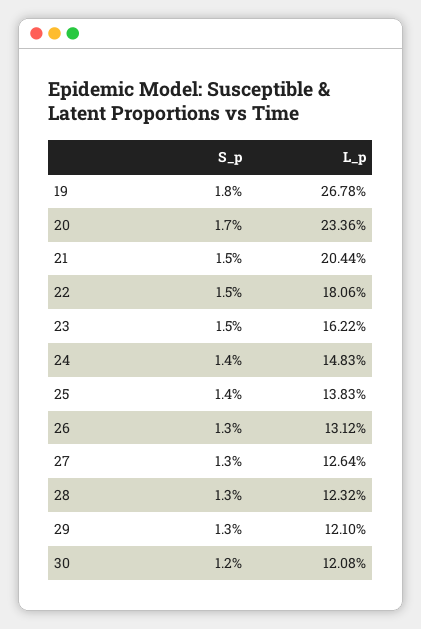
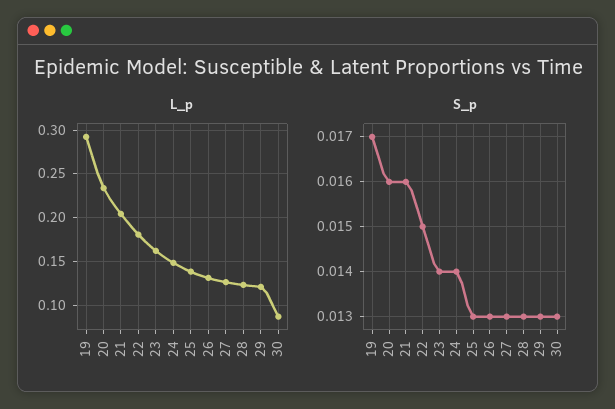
  {
    "S_p": {
-     "19": 0.018,
+     "19": 0.017,
-     "20": 0.017,
+     "20": 0.016,
-     "21": 0.015,
+     "21": 0.016,
      "22": 0.015,
-     "23": 0.015,
+     "23": 0.014,
      "24": 0.014,
-     "25": 0.014,
+     "25": 0.013,
      "26": 0.013,
      "27": 0.013,
      "28": 0.013,
      "29": 0.013,
-     "30": 0.012
+     "30": 0.013
    },
    "L_p": {
-     "19": 0.2678,
+     "19": 0.29,
      "20": 0.2336,
      "21": 0.2044,
      "22": 0.1806,
      "23": 0.1622,
      "24": 0.1483,
      "25": 0.1383,
      "26": 0.1312,
      "27": 0.1264,
      "28": 0.1232,
      "29": 0.121,
-     "30": 0.1208
+     "30": 0.09
    }
  }

